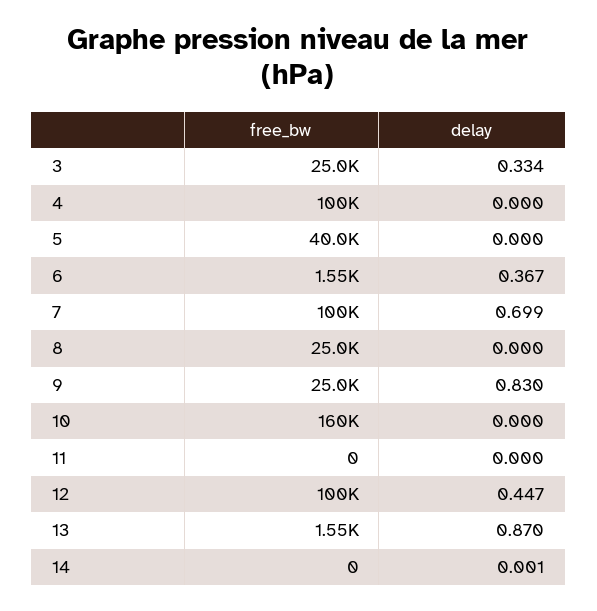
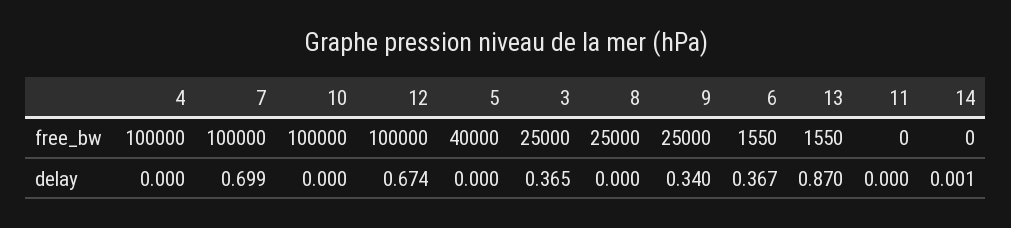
  {
    "free_bw": {
      "3": 25000,
      "4": 100000,
      "5": 40000,
      "6": 1550,
      "7": 100000,
      "8": 25000,
      "9": 25000,
-     "10": 160000,
+     "10": 100000,
      "11": 0,
      "12": 100000,
      "13": 1550,
      "14": 0
    },
    "delay": {
-     "3": 0.334,
+     "3": 0.365,
      "4": 0,
      "5": 0,
      "6": 0.367,
      "7": 0.699,
      "8": 0,
-     "9": 0.83,
+     "9": 0.34,
      "10": 0,
      "11": 0,
-     "12": 0.447,
+     "12": 0.674,
      "13": 0.87,
      "14": 0.001
    }
  }

